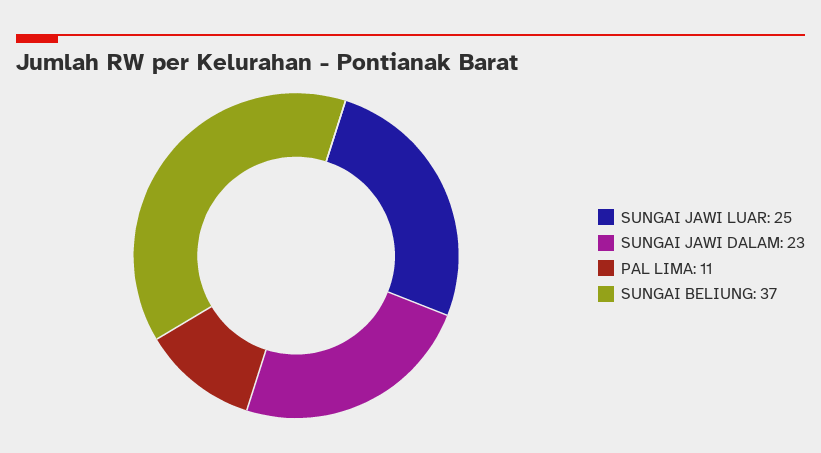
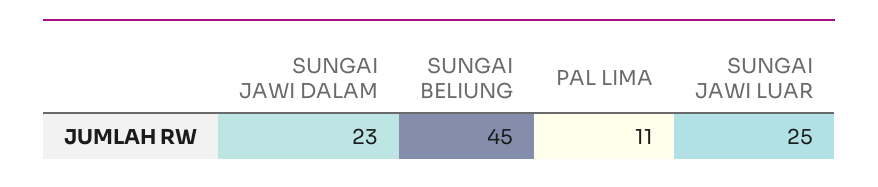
  {
    "SUNGAI JAWI LUAR": 25,
    "SUNGAI JAWI DALAM": 23,
    "PAL LIMA": 11,
-   "SUNGAI BELIUNG": 37
+   "SUNGAI BELIUNG": 45
  }

